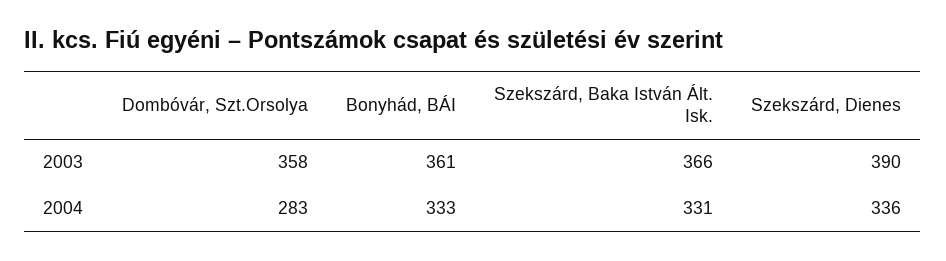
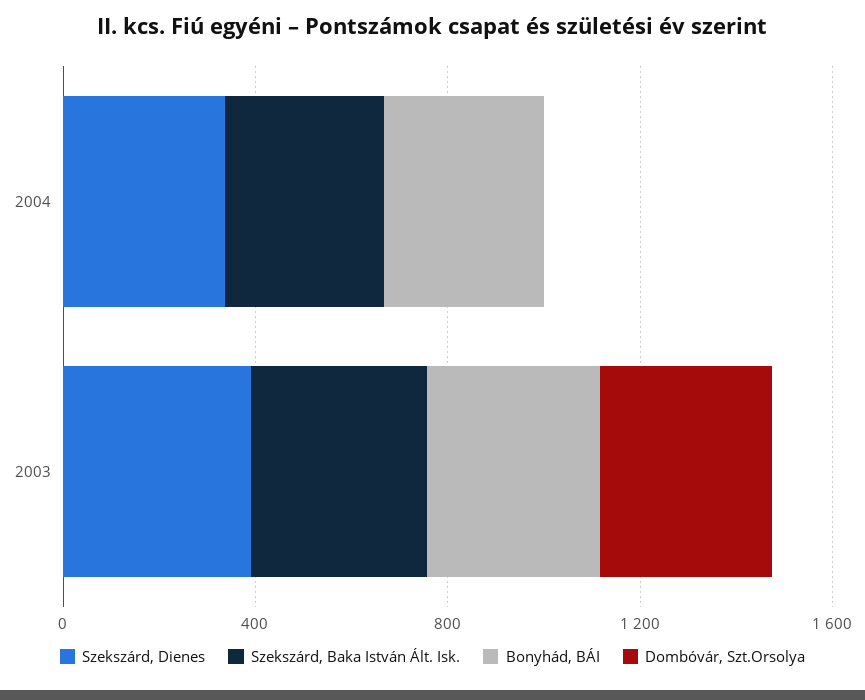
  {
    "Dombóvár, Szt.Orsolya": {
      "2003": 358,
-     "2004": 283
+     "2004": 0
    },
    "Bonyhád, BÁI": {
      "2003": 361,
      "2004": 333
    },
    "Szekszárd, Baka István Ált. Isk.": {
      "2003": 366,
      "2004": 331
    },
    "Szekszárd, Dienes": {
      "2003": 390,
      "2004": 336
    }
  }

